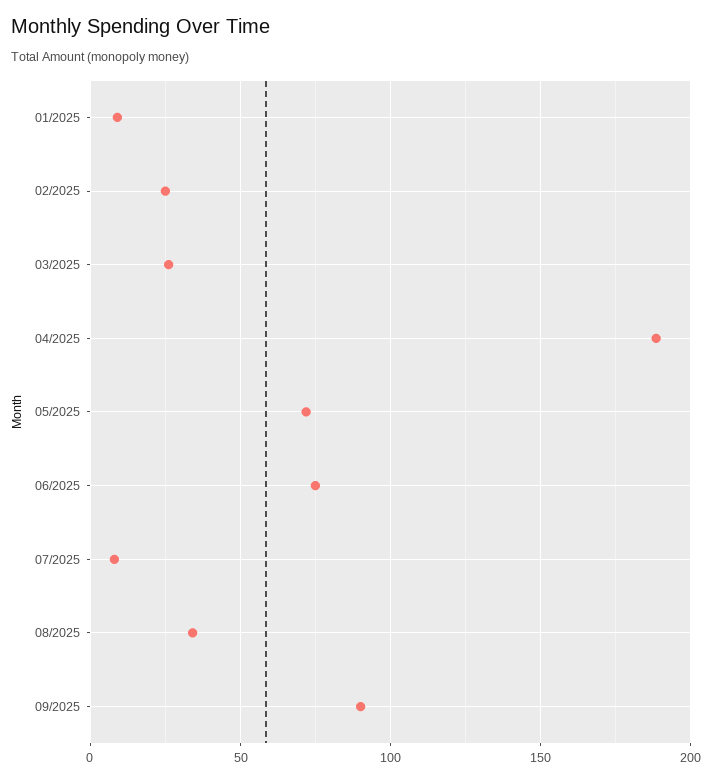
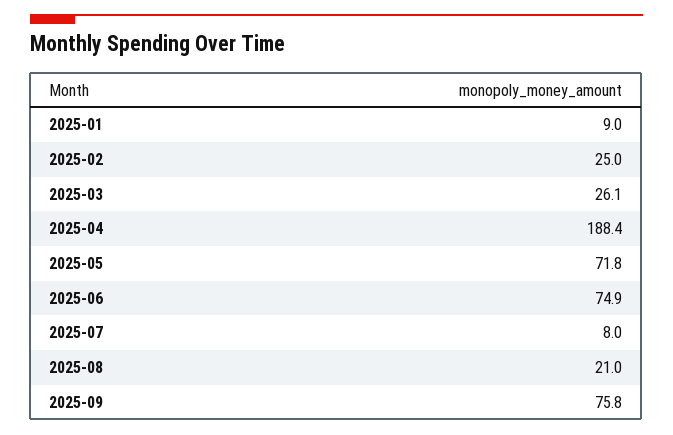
  {
    "01/2025": 9,
    "02/2025": 25,
    "03/2025": 26.1,
    "04/2025": 188.4,
    "05/2025": 71.8,
    "06/2025": 74.9,
    "07/2025": 8,
-   "08/2025": 35,
+   "08/2025": 21,
-   "09/2025": 90
+   "09/2025": 75.8
  }

